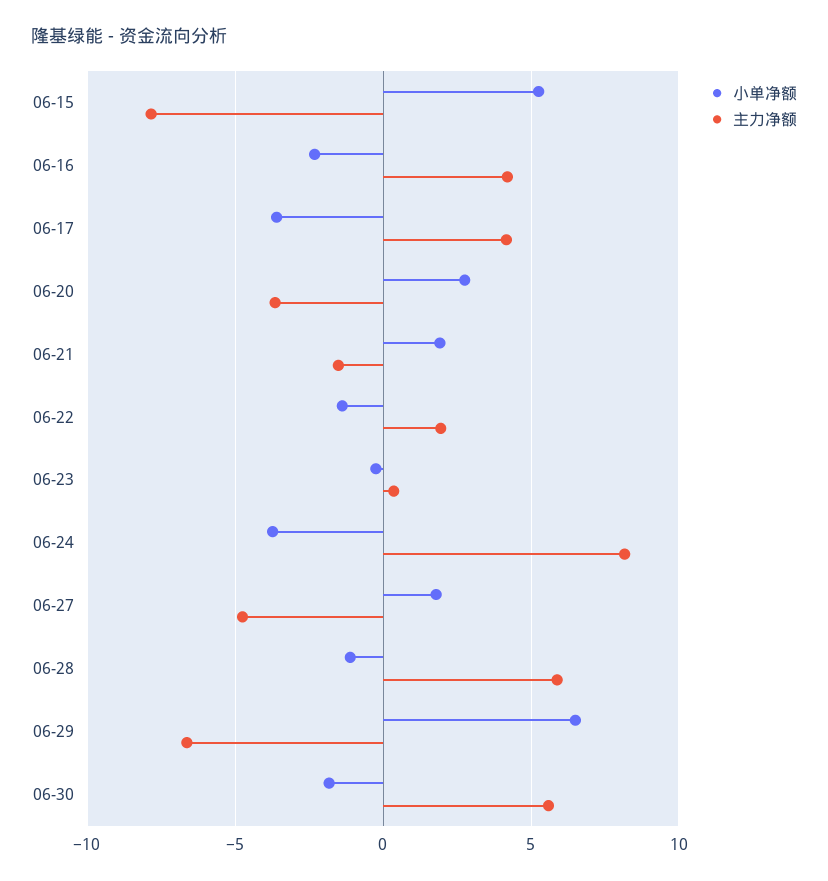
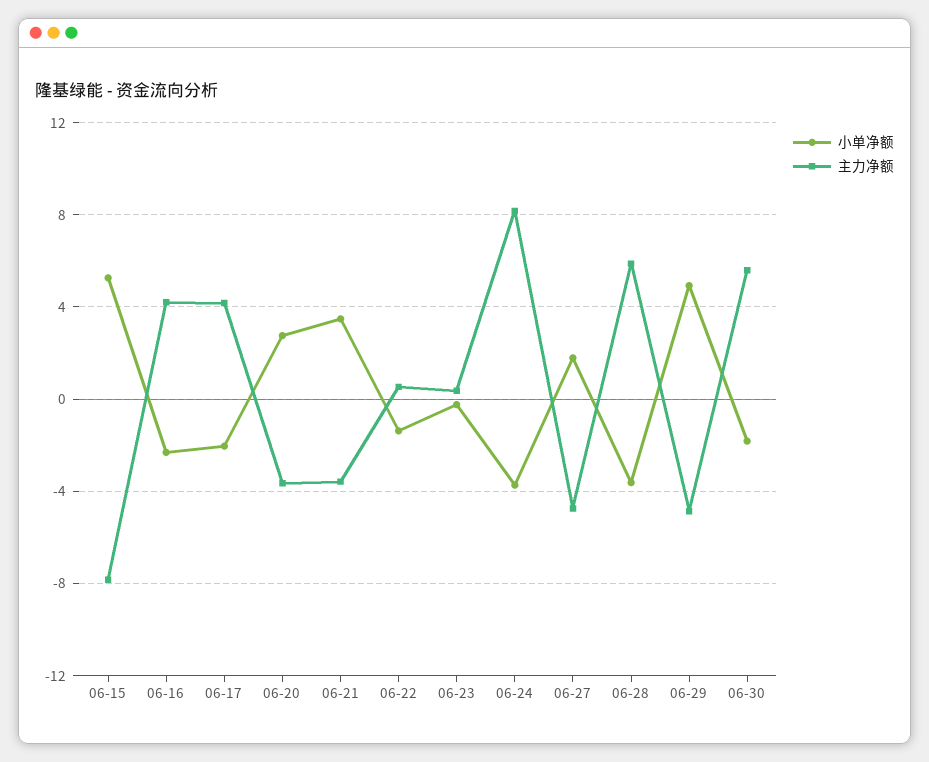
  {
    "小单净额": {
      "06-15": 5.5,
      "06-16": -2.5,
-     "06-17": -3.5,
+     "06-17": -2,
      "06-20": 3,
-     "06-21": 2,
+     "06-21": 3.5,
      "06-22": -1.5,
      "06-23": 0,
      "06-24": -3.5,
      "06-27": 2,
-     "06-28": -1,
+     "06-28": -3.5,
-     "06-29": 6.5,
+     "06-29": 5,
      "06-30": -2
    },
    "主力净额": {
      "06-15": -8,
      "06-16": 4,
      "06-17": 4,
      "06-20": -3.5,
-     "06-21": -1.5,
+     "06-21": -3.5,
-     "06-22": 2,
+     "06-22": 0.5,
      "06-23": 0.5,
      "06-24": 8,
      "06-27": -5,
      "06-28": 6,
-     "06-29": -6.5,
+     "06-29": -5,
      "06-30": 5.5
    }
  }

